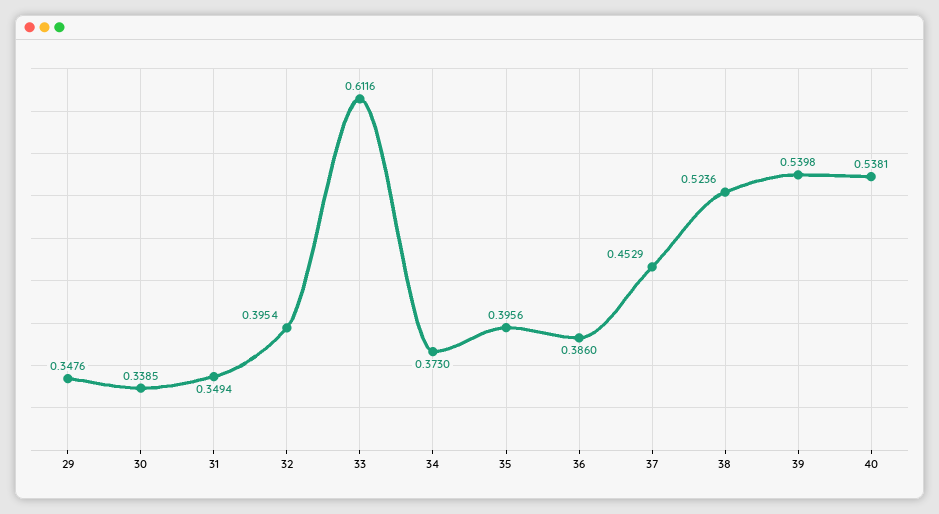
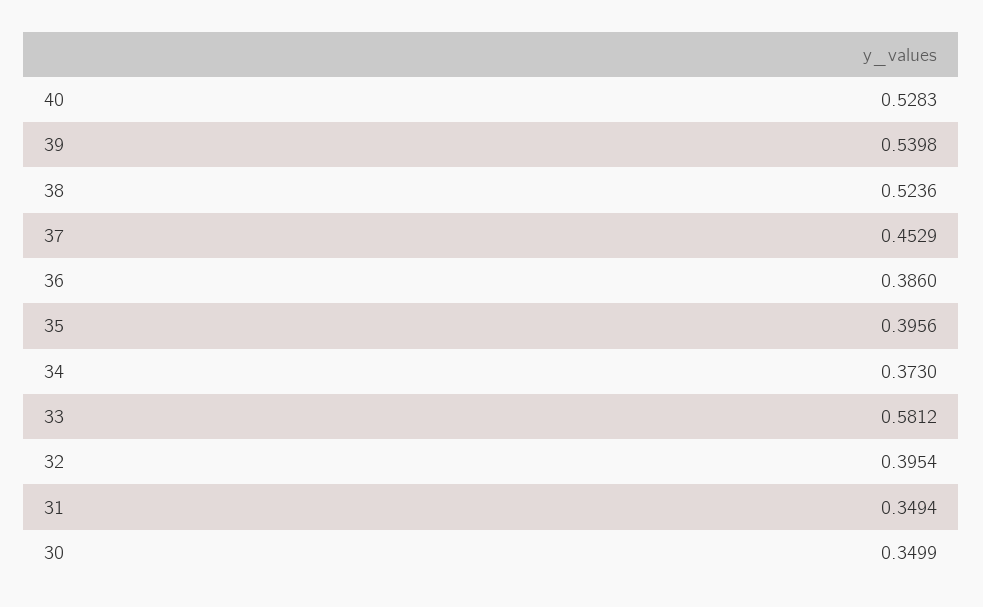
  {
-   "29": 0.3476,
-   "30": 0.3385,
+   "30": 0.3499,
    "31": 0.3494,
    "32": 0.3954,
-   "33": 0.6116,
+   "33": 0.5812,
    "34": 0.373,
    "35": 0.3956,
    "36": 0.386,
    "37": 0.4529,
    "38": 0.5236,
    "39": 0.5398,
-   "40": 0.5381
+   "40": 0.5283
  }

